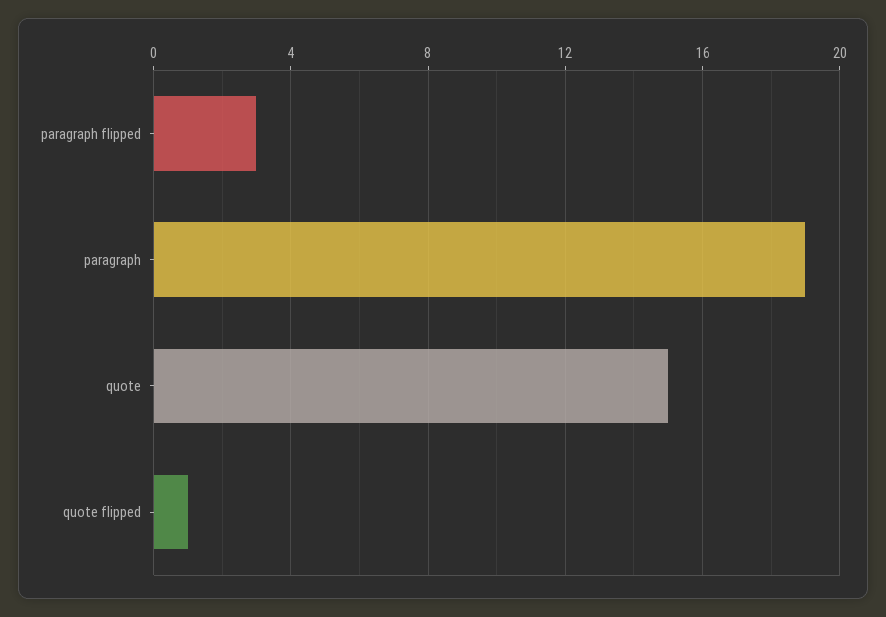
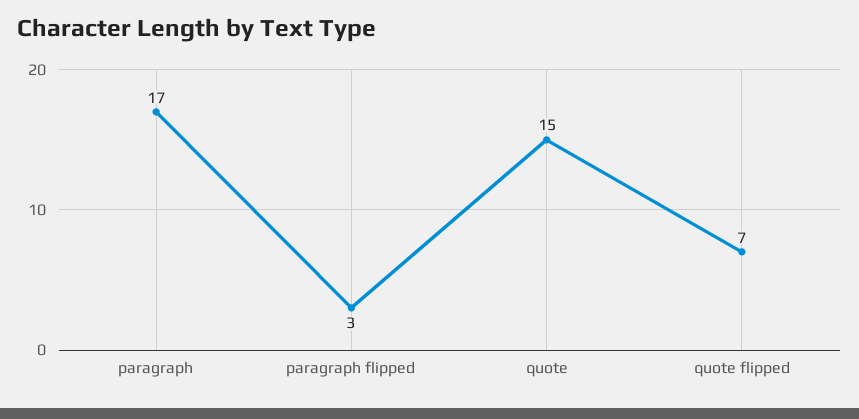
  {
    "paragraph flipped": 3,
-   "paragraph": 19,
+   "paragraph": 17,
    "quote": 15,
-   "quote flipped": 1
+   "quote flipped": 7
  }

